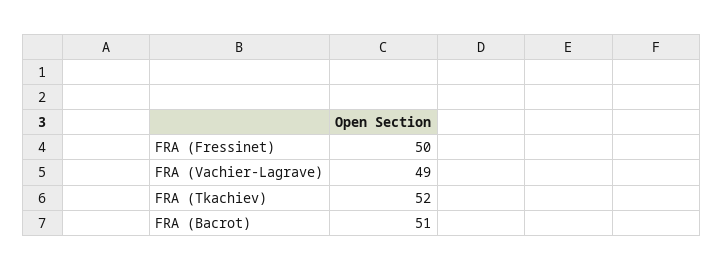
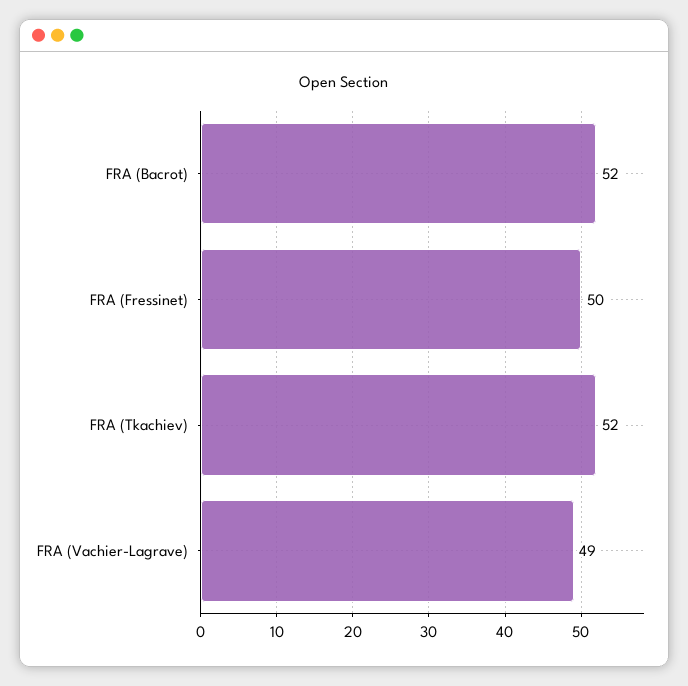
  {
    "FRA (Fressinet)": 50,
    "FRA (Vachier-Lagrave)": 49,
    "FRA (Tkachiev)": 52,
-   "FRA (Bacrot)": 51
+   "FRA (Bacrot)": 52
  }

